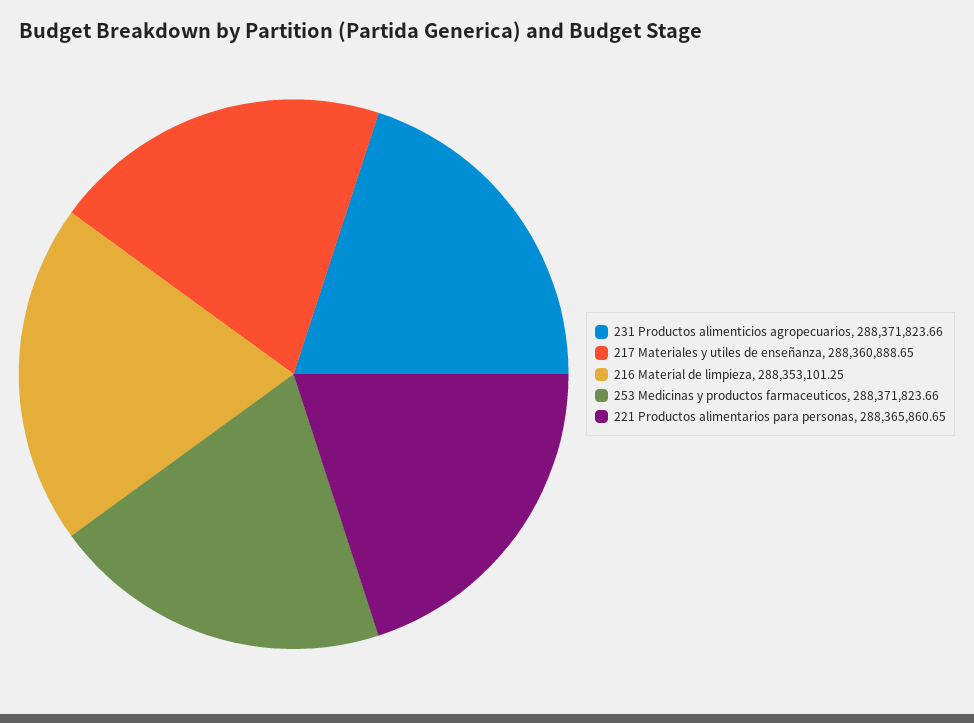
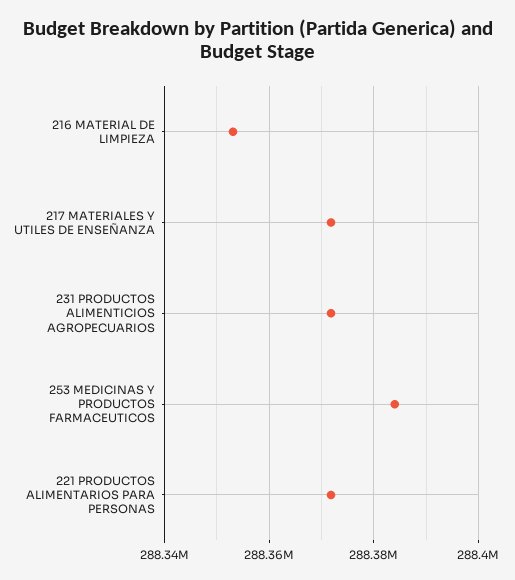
  {
    "231 Productos alimenticios agropecuarios": 288371823.66,
-   "217 Materiales y utiles de enseñanza": 288360888.65,
+   "217 Materiales y utiles de enseñanza": 288372000,
    "216 Material de limpieza": 288353101.25,
-   "253 Medicinas y productos farmaceuticos": 288371823.66,
+   "253 Medicinas y productos farmaceuticos": 288384000,
-   "221 Productos alimentarios para personas": 288365860.65
+   "221 Productos alimentarios para personas": 288372000
  }

